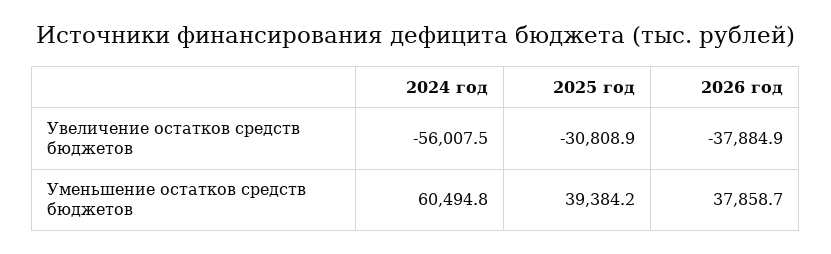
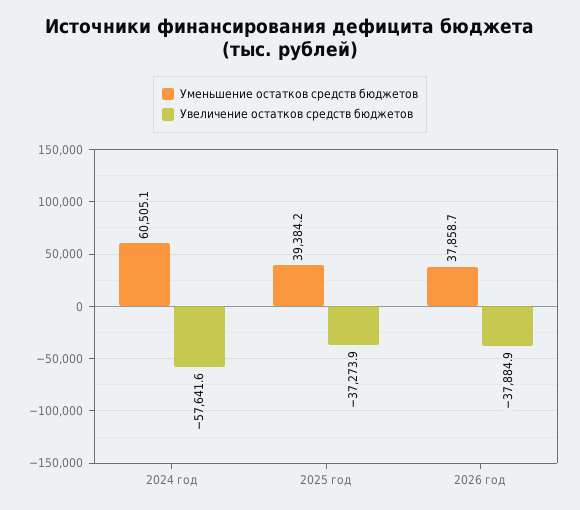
  {
    "Увеличение остатков средств бюджетов": {
-     "2024 год": -56007.5,
+     "2024 год": -57641.6,
-     "2025 год": -30808.9,
+     "2025 год": -37273.9,
      "2026 год": -37884.9
    },
    "Уменьшение остатков средств бюджетов": {
-     "2024 год": 60494.8,
+     "2024 год": 60505.1,
      "2025 год": 39384.2,
      "2026 год": 37858.7
    }
  }

